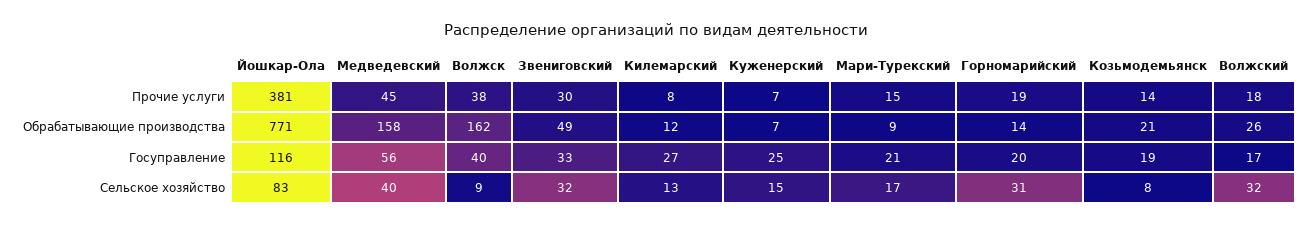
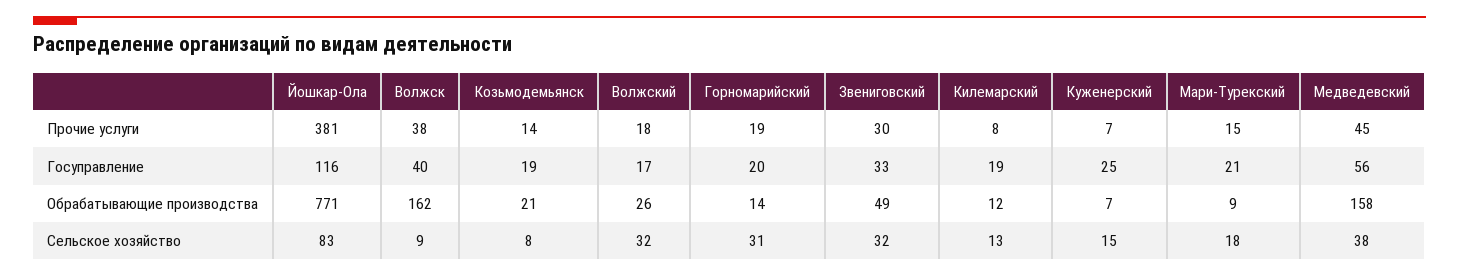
  {
    "Йошкар-Ола": {
      "Прочие услуги": 381,
      "Обрабатывающие производства": 771,
      "Госуправление": 116,
      "Сельское хозяйство": 83
    },
    "Медведевский": {
      "Прочие услуги": 45,
      "Обрабатывающие производства": 158,
      "Госуправление": 56,
-     "Сельское хозяйство": 40
+     "Сельское хозяйство": 38
    },
    "Волжск": {
      "Прочие услуги": 38,
      "Обрабатывающие производства": 162,
      "Госуправление": 40,
      "Сельское хозяйство": 9
    },
    "Звениговский": {
      "Прочие услуги": 30,
      "Обрабатывающие производства": 49,
      "Госуправление": 33,
      "Сельское хозяйство": 32
    },
    "Килемарский": {
      "Прочие услуги": 8,
      "Обрабатывающие производства": 12,
-     "Госуправление": 27,
+     "Госуправление": 19,
      "Сельское хозяйство": 13
    },
    "Куженерский": {
      "Прочие услуги": 7,
      "Обрабатывающие производства": 7,
      "Госуправление": 25,
      "Сельское хозяйство": 15
    },
    "Мари-Турекский": {
      "Прочие услуги": 15,
      "Обрабатывающие производства": 9,
      "Госуправление": 21,
-     "Сельское хозяйство": 17
+     "Сельское хозяйство": 18
    },
    "Горномарийский": {
      "Прочие услуги": 19,
      "Обрабатывающие производства": 14,
      "Госуправление": 20,
      "Сельское хозяйство": 31
    },
    "Козьмодемьянск": {
      "Прочие услуги": 14,
      "Обрабатывающие производства": 21,
      "Госуправление": 19,
      "Сельское хозяйство": 8
    },
    "Волжский": {
      "Прочие услуги": 18,
      "Обрабатывающие производства": 26,
      "Госуправление": 17,
      "Сельское хозяйство": 32
    }
  }

